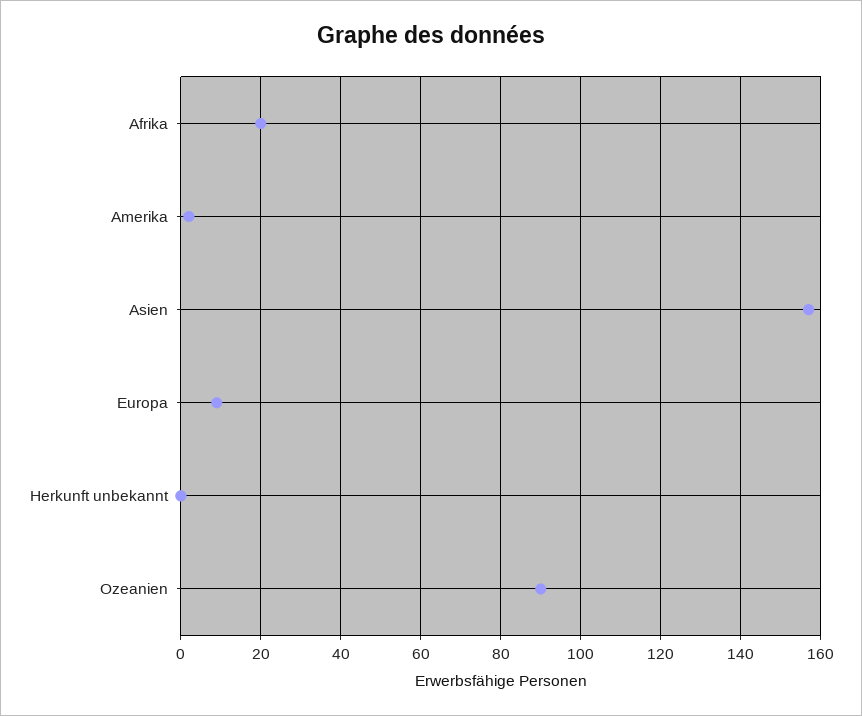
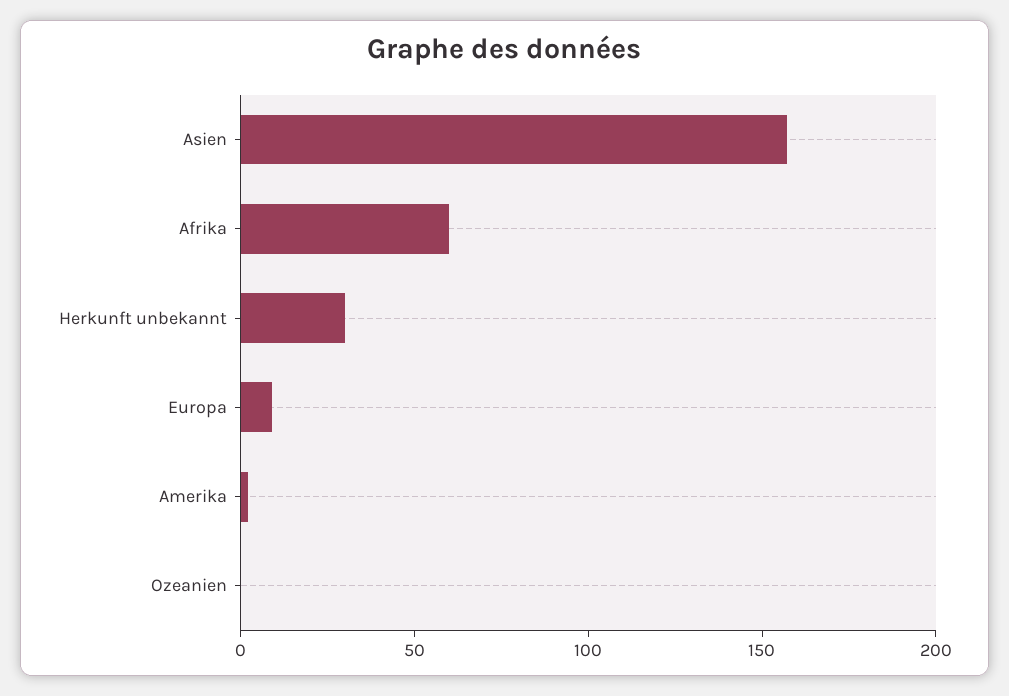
  {
-   "Afrika": 20,
+   "Afrika": 60,
    "Amerika": 0,
    "Asien": 155,
    "Europa": 10,
-   "Herkunft unbekannt": 0,
+   "Herkunft unbekannt": 30,
-   "Ozeanien": 90
+   "Ozeanien": 0
  }

